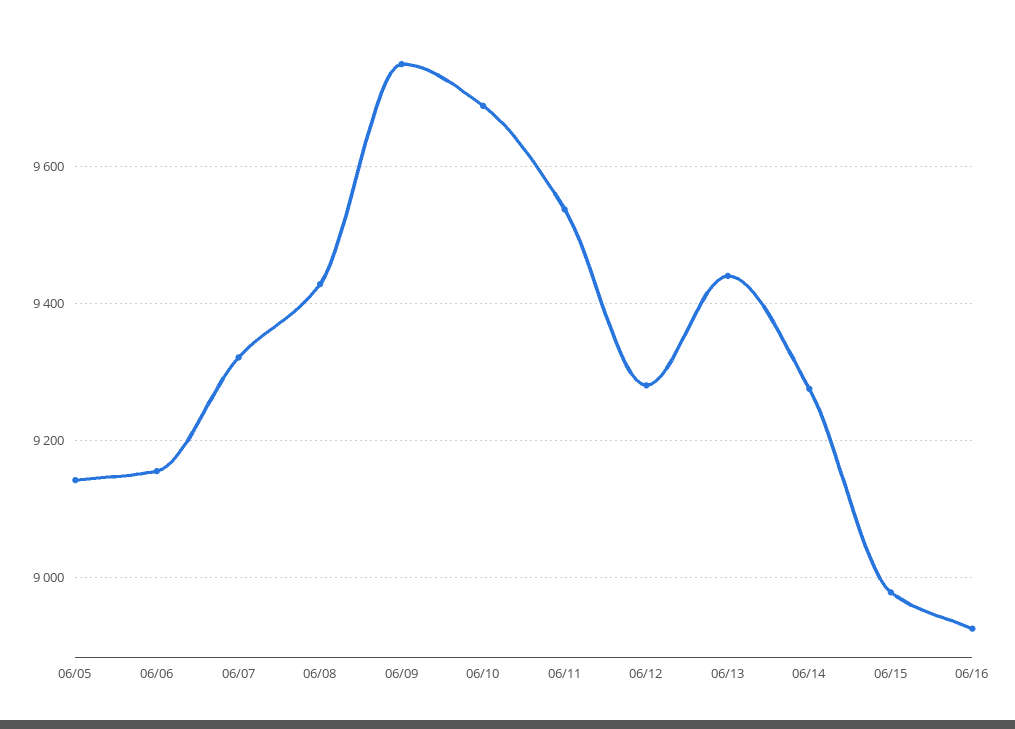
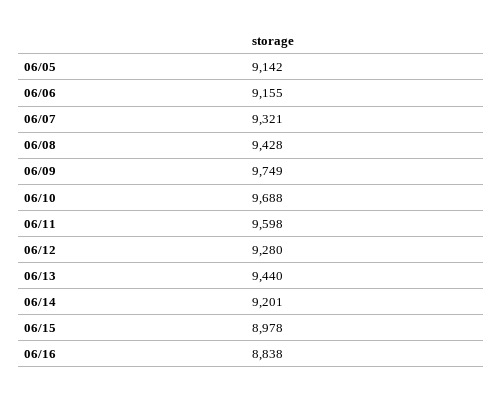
  {
    "06/05": 9142,
    "06/06": 9155,
    "06/07": 9321,
    "06/08": 9428,
    "06/09": 9749,
    "06/10": 9688,
-   "06/11": 9540,
+   "06/11": 9598,
    "06/12": 9280,
    "06/13": 9440,
-   "06/14": 9280,
+   "06/14": 9201,
    "06/15": 8978,
-   "06/16": 8920
+   "06/16": 8838
  }

